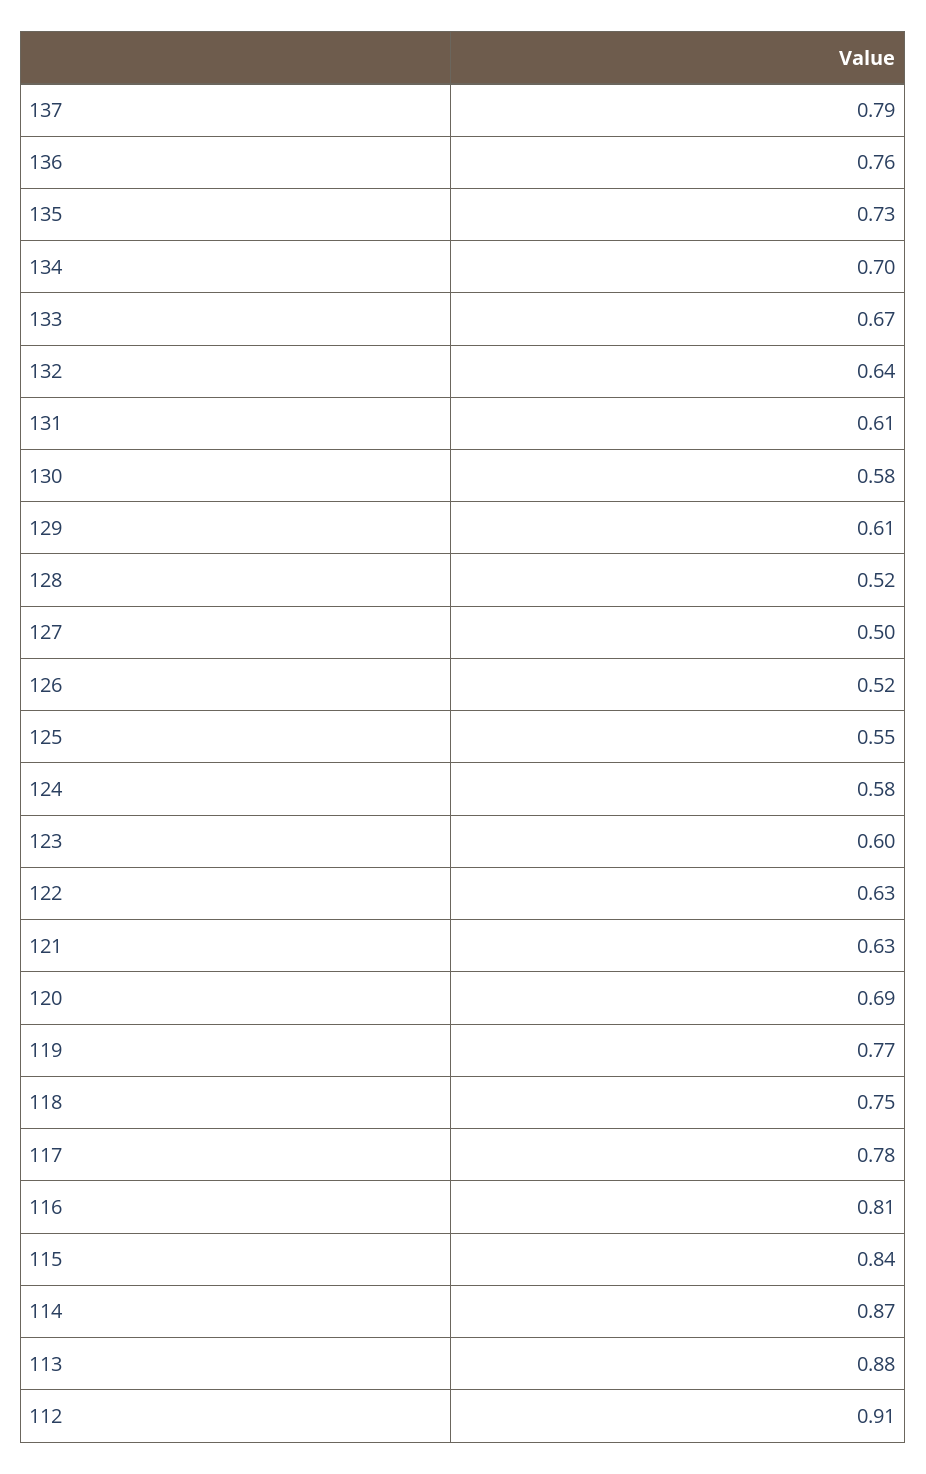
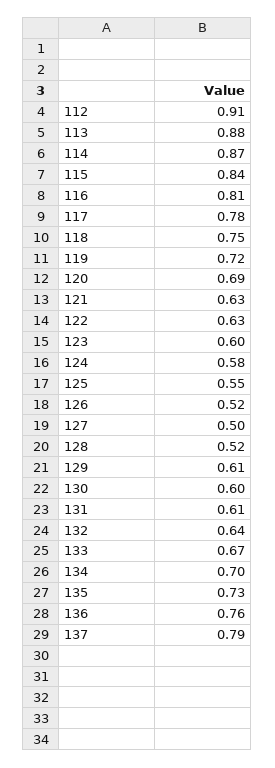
  {
    "137": 0.79,
    "136": 0.76,
    "135": 0.73,
    "134": 0.7,
    "133": 0.67,
    "132": 0.64,
    "131": 0.61,
-   "130": 0.58,
+   "130": 0.6,
    "129": 0.61,
    "128": 0.52,
    "127": 0.5,
    "126": 0.52,
    "125": 0.55,
    "124": 0.58,
    "123": 0.6,
    "122": 0.63,
    "121": 0.63,
    "120": 0.69,
-   "119": 0.77,
+   "119": 0.72,
    "118": 0.75,
    "117": 0.78,
    "116": 0.81,
    "115": 0.84,
    "114": 0.87,
    "113": 0.88,
    "112": 0.91
  }

